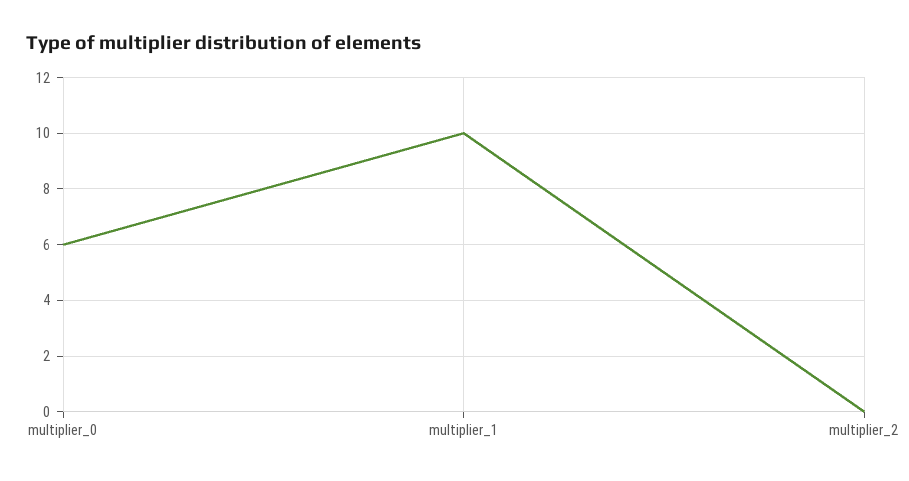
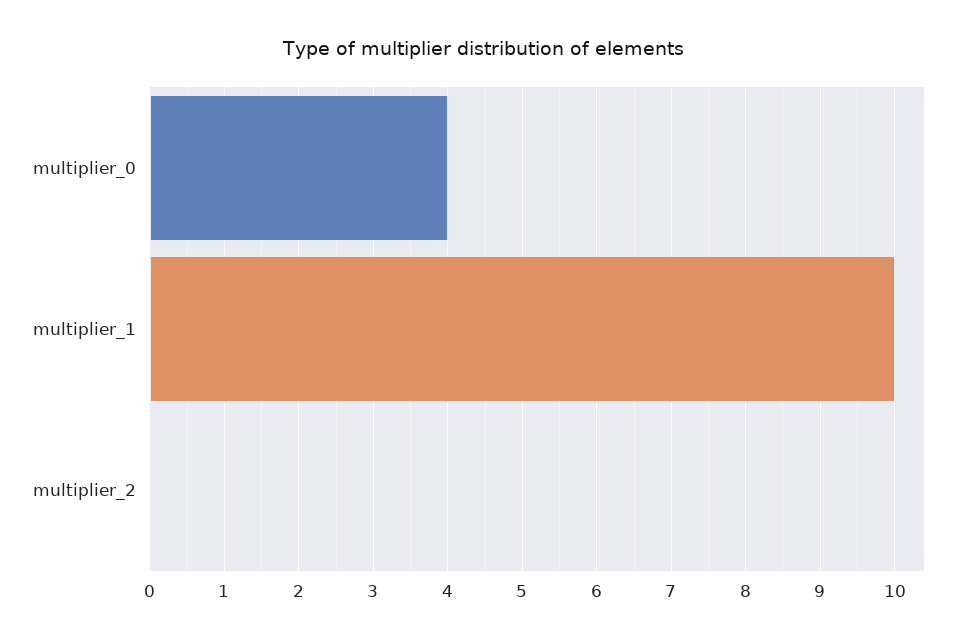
  {
-   "multiplier_0": 6,
+   "multiplier_0": 4,
    "multiplier_1": 10,
    "multiplier_2": 0
  }

